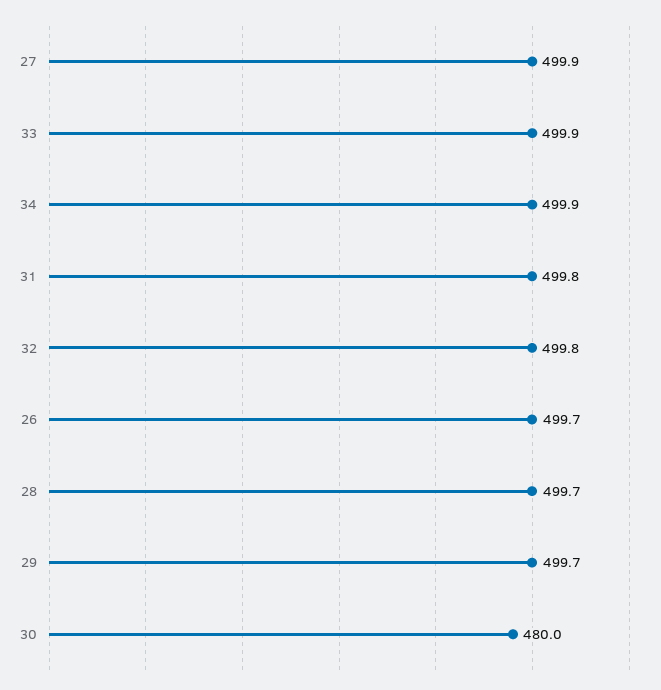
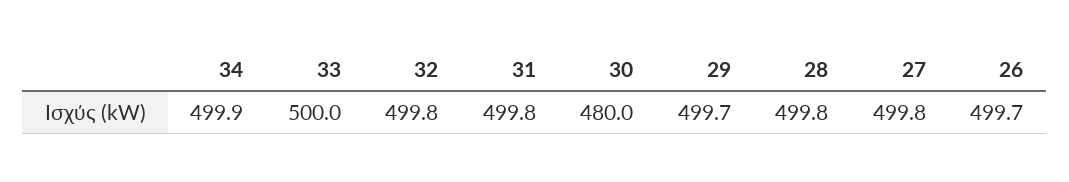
  {
-   "27": 499.9,
+   "27": 499.8,
-   "33": 499.9,
+   "33": 500,
    "34": 499.9,
    "31": 499.8,
    "32": 499.8,
    "26": 499.7,
-   "28": 499.7,
+   "28": 499.8,
    "29": 499.7,
    "30": 480
  }

